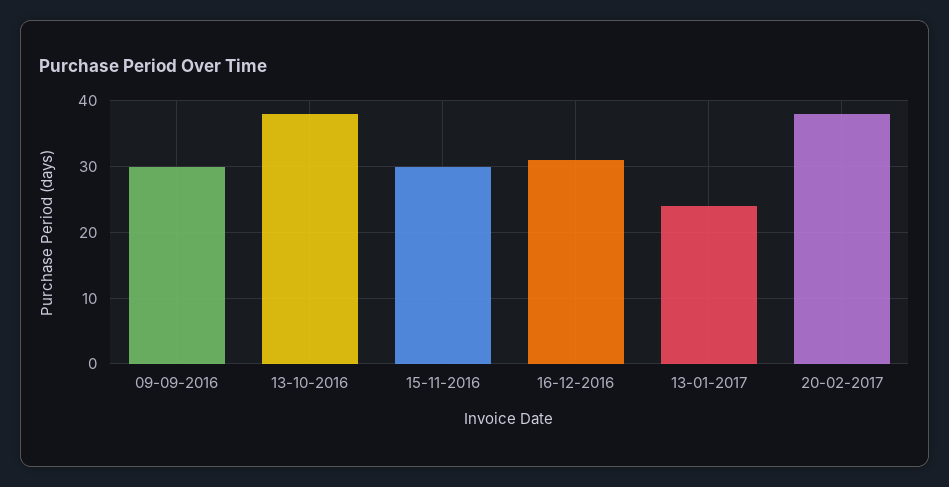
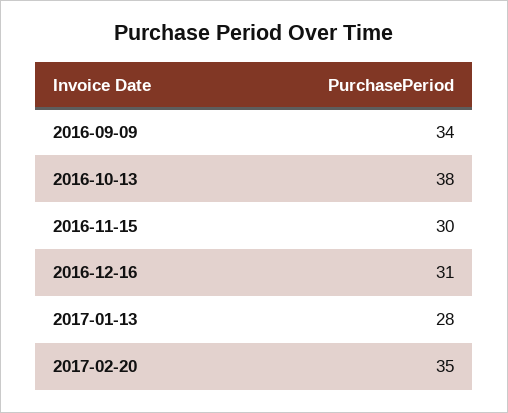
  {
-   "09-09-2016": 30,
+   "09-09-2016": 34,
    "13-10-2016": 38,
    "15-11-2016": 30,
    "16-12-2016": 31,
-   "13-01-2017": 24,
+   "13-01-2017": 28,
-   "20-02-2017": 38
+   "20-02-2017": 35
  }

